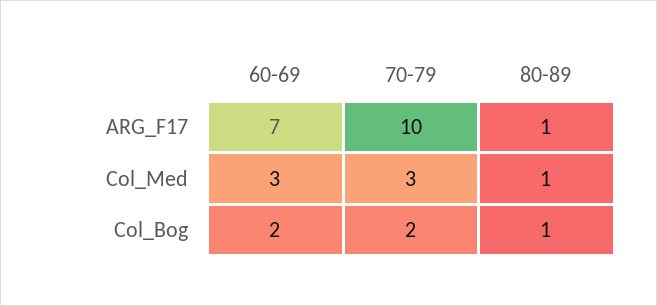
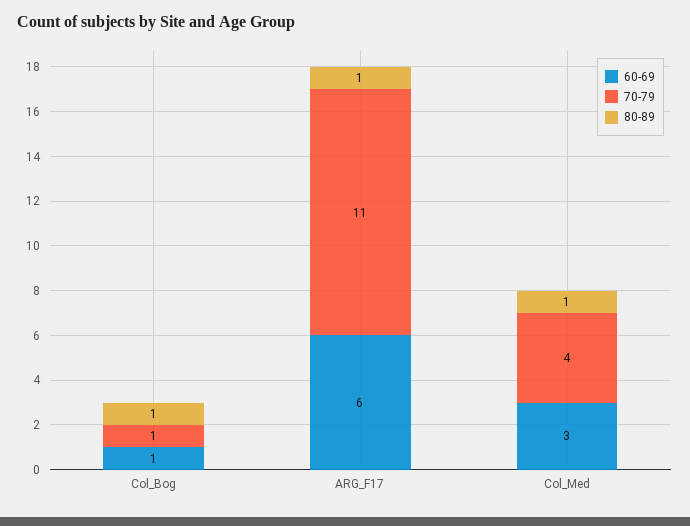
  {
    "60-69": {
-     "ARG_F17": 7,
+     "ARG_F17": 6,
      "Col_Med": 3,
-     "Col_Bog": 2
+     "Col_Bog": 1
    },
    "70-79": {
-     "ARG_F17": 10,
+     "ARG_F17": 11,
-     "Col_Med": 3,
+     "Col_Med": 4,
-     "Col_Bog": 2
+     "Col_Bog": 1
    },
    "80-89": {
      "ARG_F17": 1,
      "Col_Med": 1,
      "Col_Bog": 1
    }
  }

